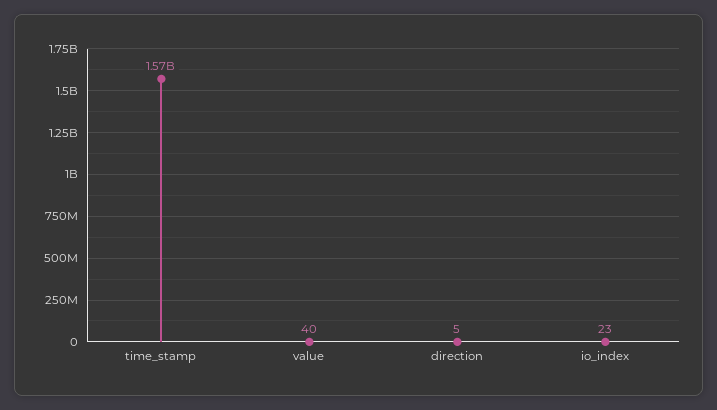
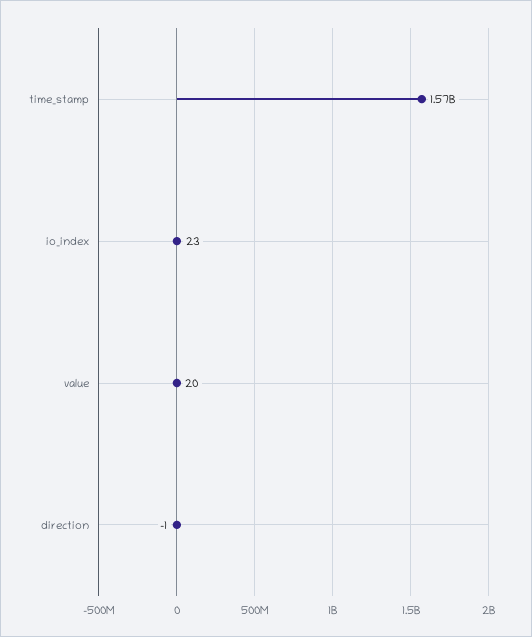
  {
    "time_stamp": 1570000000,
-   "value": 40,
+   "value": 20,
-   "direction": 5,
+   "direction": -1,
    "io_index": 23
  }

